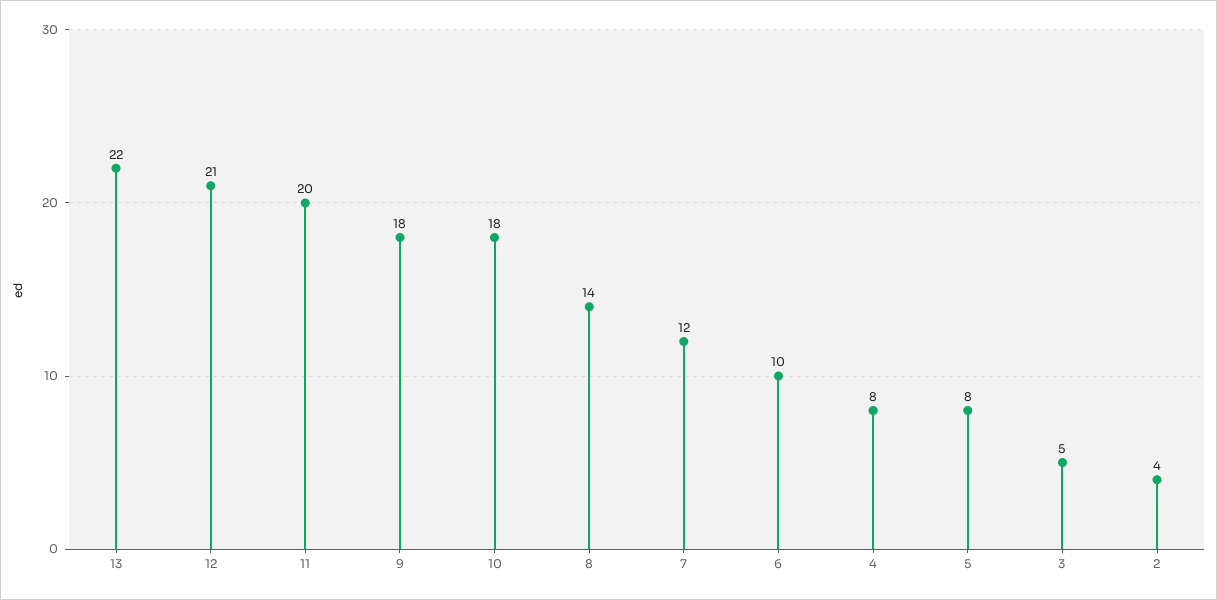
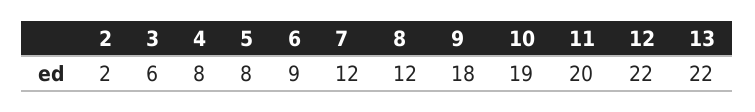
  {
    "13": 22,
-   "12": 21,
+   "12": 22,
    "11": 20,
    "9": 18,
-   "10": 18,
+   "10": 19,
-   "8": 14,
+   "8": 12,
    "7": 12,
-   "6": 10,
+   "6": 9,
    "4": 8,
    "5": 8,
-   "3": 5,
+   "3": 6,
-   "2": 4
+   "2": 2
  }

